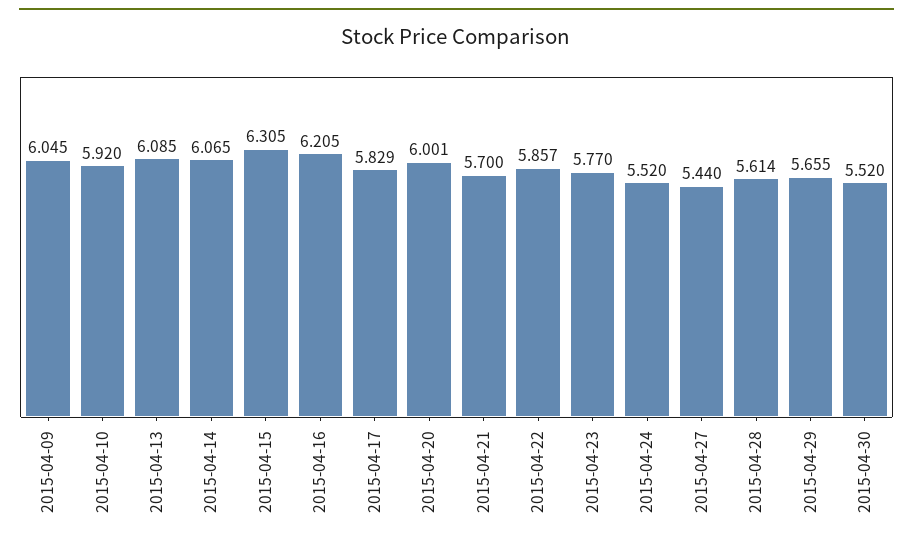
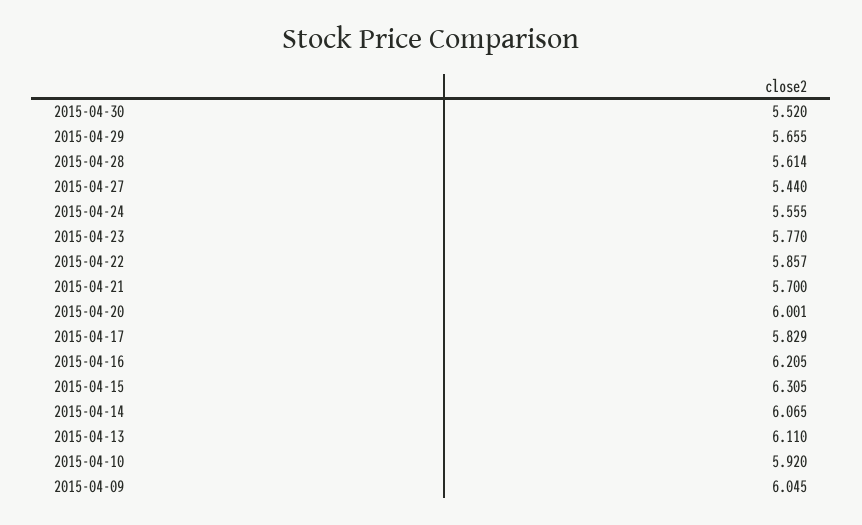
  {
    "2015-04-09": 6.045,
    "2015-04-10": 5.92,
-   "2015-04-13": 6.085,
+   "2015-04-13": 6.11,
    "2015-04-14": 6.065,
    "2015-04-15": 6.305,
    "2015-04-16": 6.205,
    "2015-04-17": 5.829,
    "2015-04-20": 6.001,
    "2015-04-21": 5.7,
    "2015-04-22": 5.857,
    "2015-04-23": 5.77,
-   "2015-04-24": 5.52,
+   "2015-04-24": 5.555,
    "2015-04-27": 5.44,
    "2015-04-28": 5.614,
    "2015-04-29": 5.655,
    "2015-04-30": 5.52
  }

